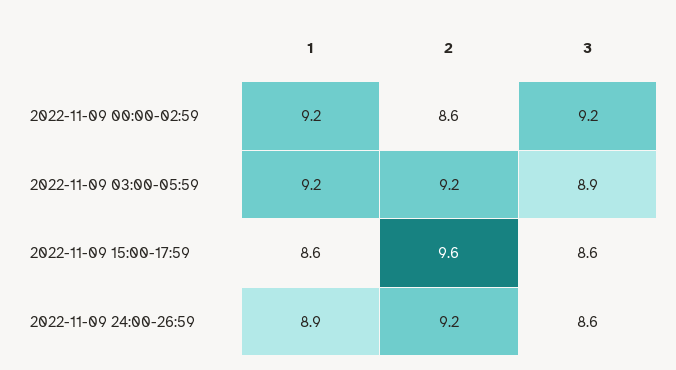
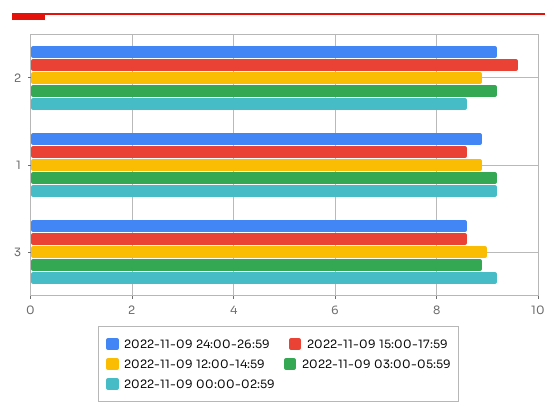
  {
    "2022-11-09 00:00-02:59": {
      "1": 9.2,
      "2": 8.6,
      "3": 9.2
    },
    "2022-11-09 03:00-05:59": {
      "1": 9.2,
      "2": 9.2,
      "3": 8.9
    },
    "2022-11-09 15:00-17:59": {
      "1": 8.6,
      "2": 9.6,
      "3": 8.6
    },
    "2022-11-09 24:00-26:59": {
      "1": 8.9,
      "2": 9.2,
      "3": 8.6
-   }
+   },
+   "2022-11-09 12:00-14:59": {
+     "2": 9,
+     "1": 9,
+     "3": 9
+   }
  }

